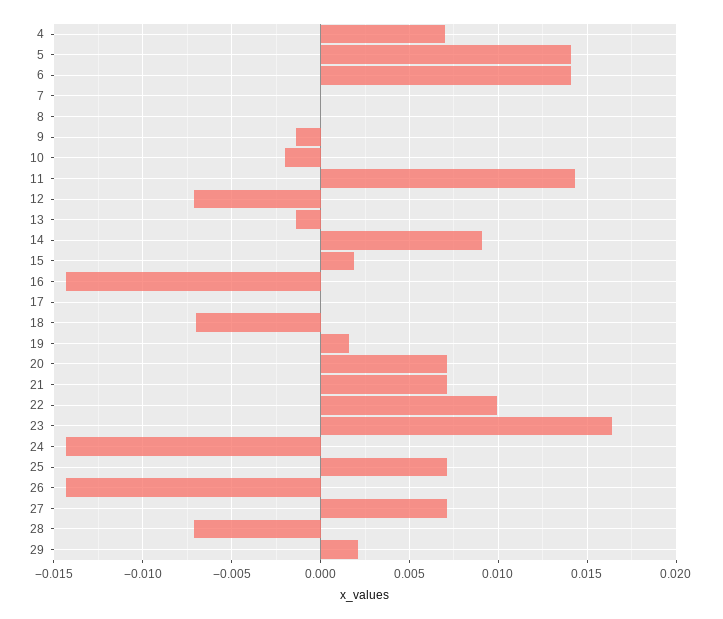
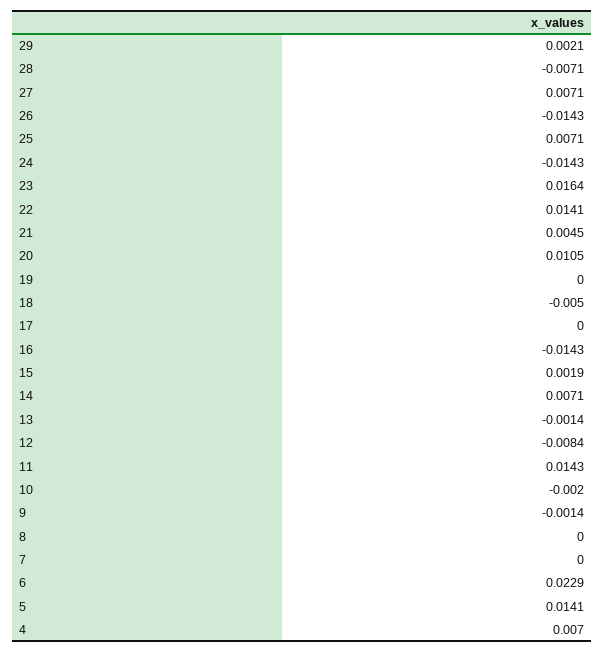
  {
    "4": 0.007,
    "5": 0.0141,
-   "6": 0.014,
+   "6": 0.0229,
    "7": 0,
    "8": 0,
    "9": -0.0014,
    "10": -0.002,
    "11": 0.0143,
-   "12": -0.007,
+   "12": -0.0084,
    "13": -0.0014,
-   "14": 0.009,
+   "14": 0.0071,
    "15": 0.0019,
    "16": -0.0143,
    "17": 0,
-   "18": -0.007,
+   "18": -0.005,
-   "19": 0.0015,
+   "19": 0,
-   "20": 0.007,
+   "20": 0.0105,
-   "21": 0.007,
+   "21": 0.0045,
-   "22": 0.01,
+   "22": 0.0141,
    "23": 0.0164,
    "24": -0.0143,
    "25": 0.0071,
    "26": -0.0143,
    "27": 0.0071,
    "28": -0.0071,
    "29": 0.0021
  }

